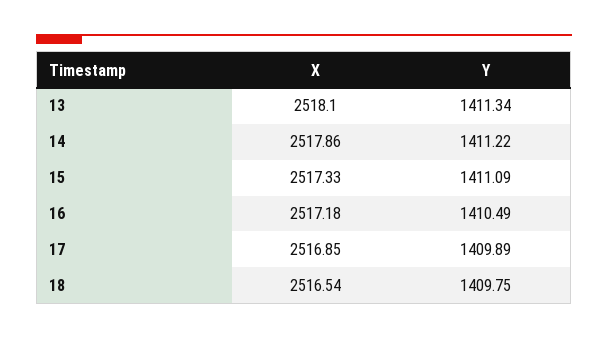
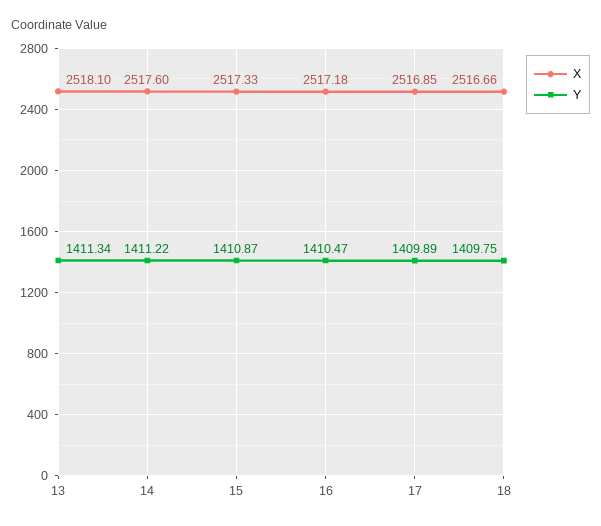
  {
    "X": {
      "13": 2518.1,
-     "14": 2517.86,
+     "14": 2517.6,
      "15": 2517.33,
      "16": 2517.18,
      "17": 2516.85,
-     "18": 2516.54
+     "18": 2516.66
    },
    "Y": {
      "13": 1411.34,
      "14": 1411.22,
-     "15": 1411.09,
+     "15": 1410.87,
-     "16": 1410.49,
+     "16": 1410.47,
      "17": 1409.89,
      "18": 1409.75
    }
  }

